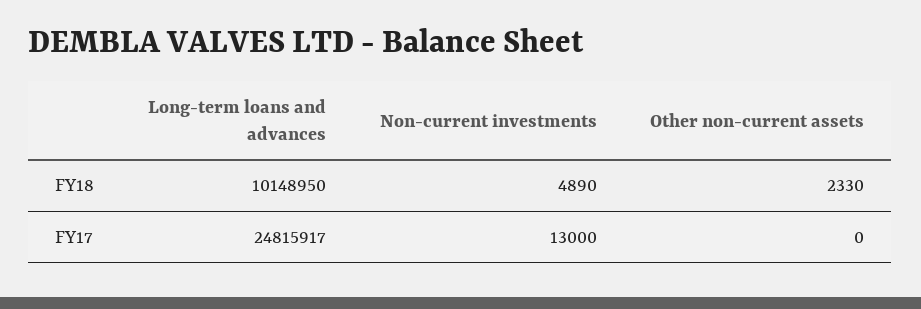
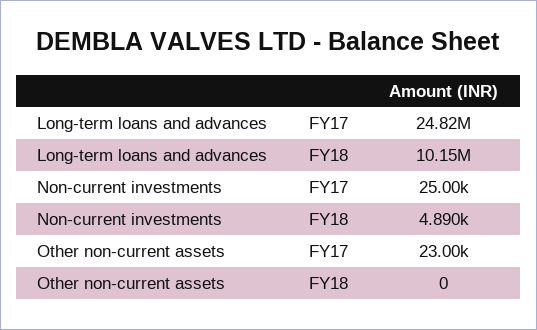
  {
    "Long-term loans and advances": {
      "FY18": 10148950,
      "FY17": 24815917
    },
    "Non-current investments": {
      "FY18": 4890,
-     "FY17": 13000
+     "FY17": 25000
    },
    "Other non-current assets": {
-     "FY18": 2330,
+     "FY18": 0,
-     "FY17": 0
+     "FY17": 23000
    }
  }

